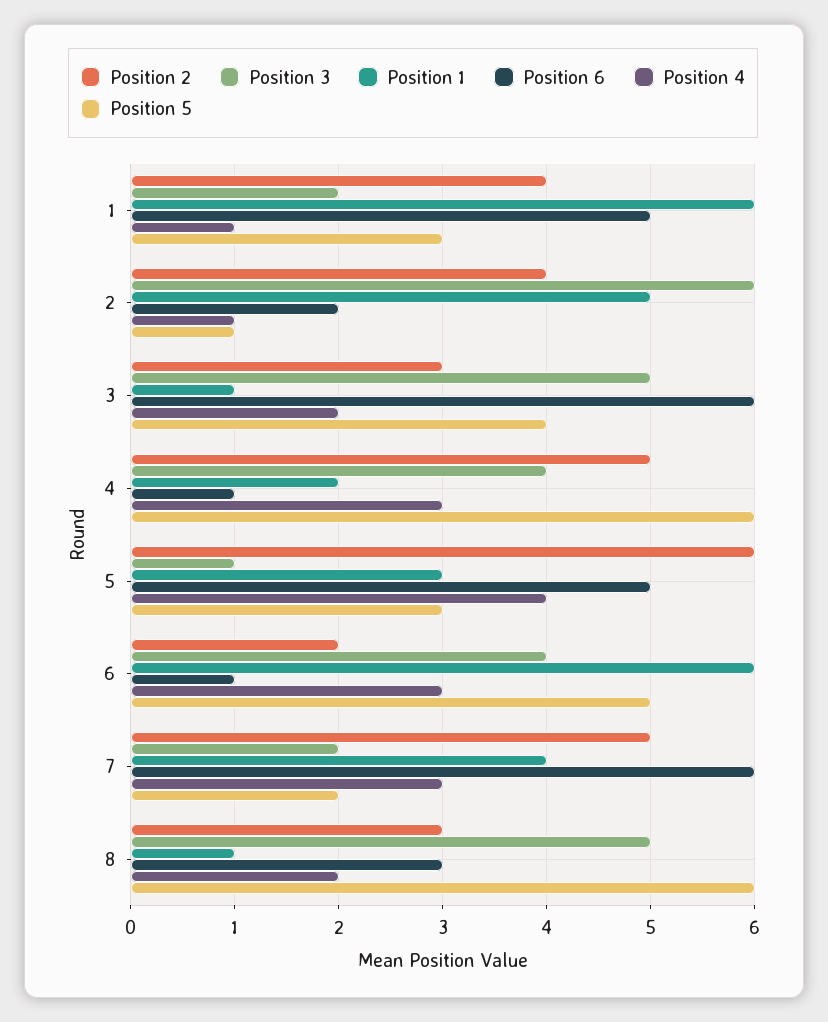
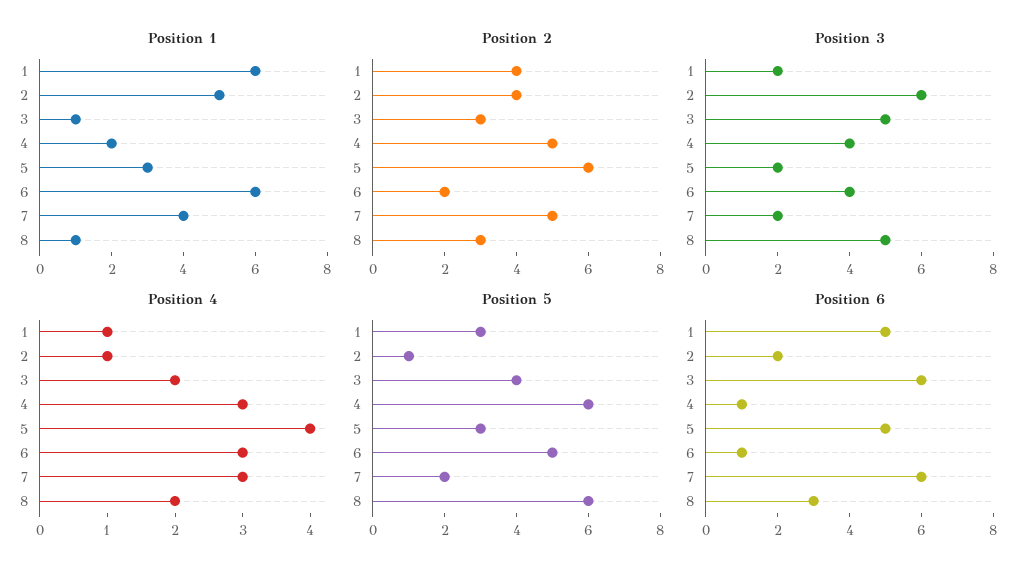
  {
    "Position 2": {
      "1": 4,
      "2": 4,
      "3": 3,
      "4": 5,
      "5": 6,
      "6": 2,
      "7": 5,
      "8": 3
    },
    "Position 3": {
      "1": 2,
      "2": 6,
      "3": 5,
      "4": 4,
-     "5": 1,
+     "5": 2,
      "6": 4,
      "7": 2,
      "8": 5
    },
    "Position 1": {
      "1": 6,
      "2": 5,
      "3": 1,
      "4": 2,
      "5": 3,
      "6": 6,
      "7": 4,
      "8": 1
    },
    "Position 6": {
      "1": 5,
      "2": 2,
      "3": 6,
      "4": 1,
      "5": 5,
      "6": 1,
      "7": 6,
      "8": 3
    },
    "Position 4": {
      "1": 1,
      "2": 1,
      "3": 2,
      "4": 3,
      "5": 4,
      "6": 3,
      "7": 3,
      "8": 2
    },
    "Position 5": {
      "1": 3,
      "2": 1,
      "3": 4,
      "4": 6,
      "5": 3,
      "6": 5,
      "7": 2,
      "8": 6
    }
  }

